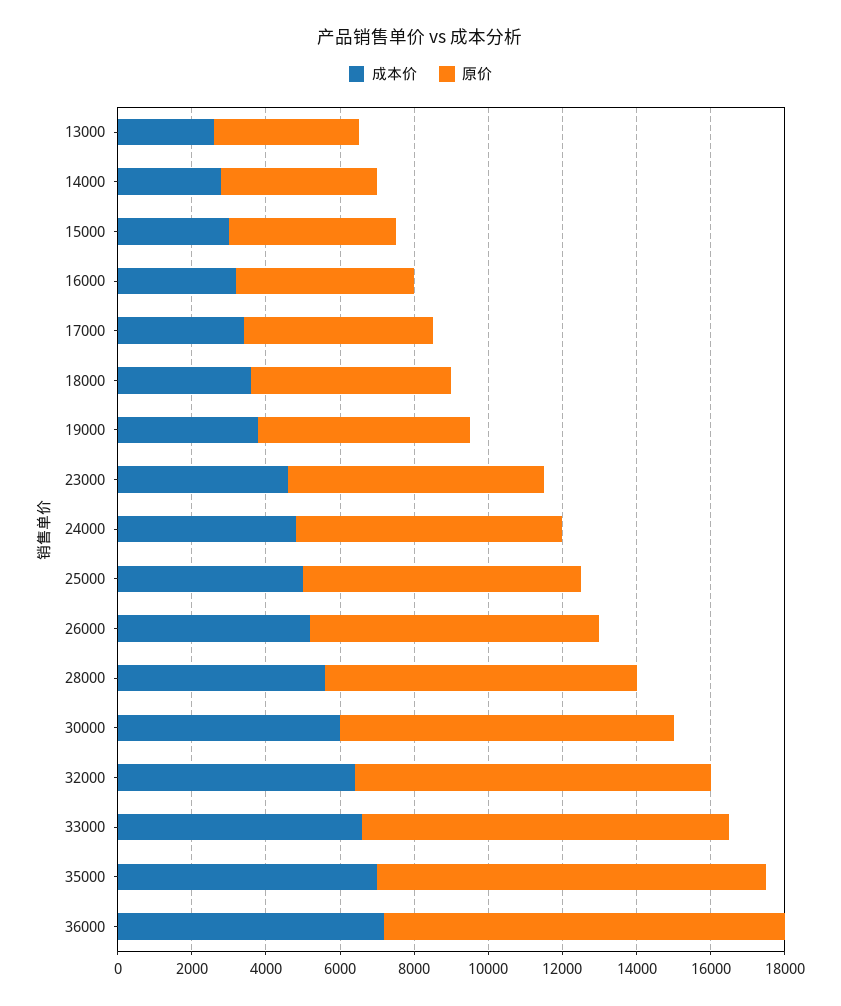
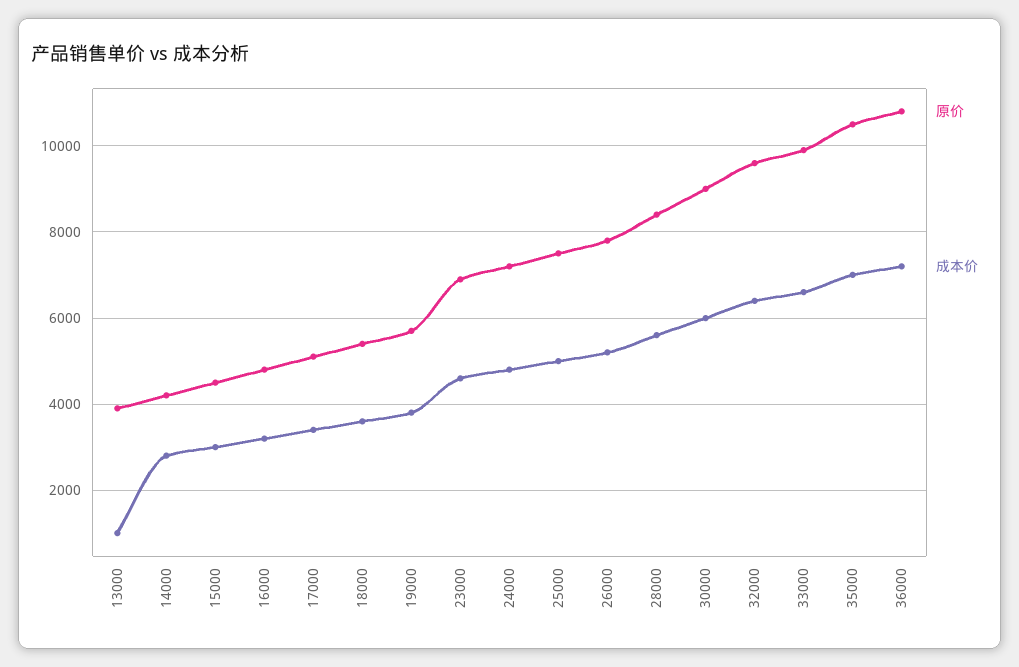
  {
    "成本价": {
-     "13000": 2500,
+     "13000": 1000,
      "14000": 2800,
      "15000": 3000,
      "16000": 3200,
      "17000": 3400,
      "18000": 3600,
      "19000": 3800,
      "23000": 4600,
      "24000": 4800,
      "25000": 5000,
      "26000": 5200,
      "28000": 5600,
      "30000": 6000,
      "32000": 6400,
      "33000": 6600,
      "35000": 7000,
      "36000": 7200
    },
    "原价": {
      "13000": 4000,
      "14000": 4200,
      "15000": 4600,
      "16000": 4800,
      "17000": 5200,
      "18000": 5400,
      "19000": 5800,
      "23000": 7000,
      "24000": 7200,
      "25000": 7600,
      "26000": 7800,
      "28000": 8400,
      "30000": 9000,
      "32000": 9600,
      "33000": 10000,
      "35000": 10600,
      "36000": 10800
    }
  }

